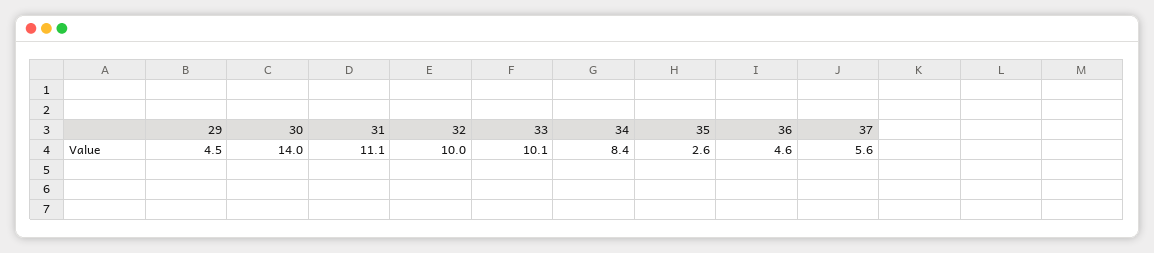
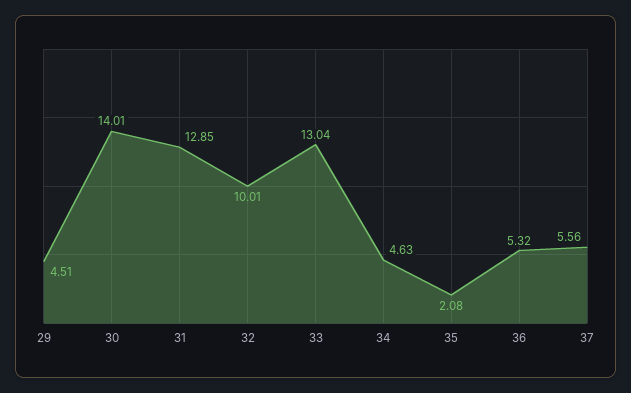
  {
    "29": 4.51,
    "30": 14.01,
-   "31": 11.1,
+   "31": 12.85,
    "32": 10.01,
-   "33": 10.1,
+   "33": 13.04,
-   "34": 8.4,
+   "34": 4.63,
-   "35": 2.6,
+   "35": 2.08,
-   "36": 4.6,
+   "36": 5.32,
    "37": 5.56
  }

